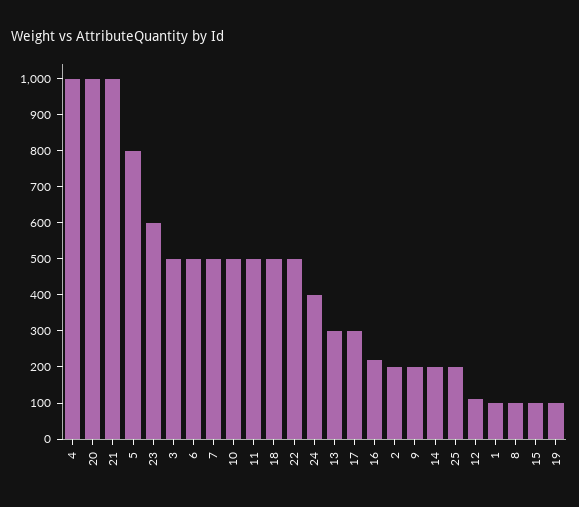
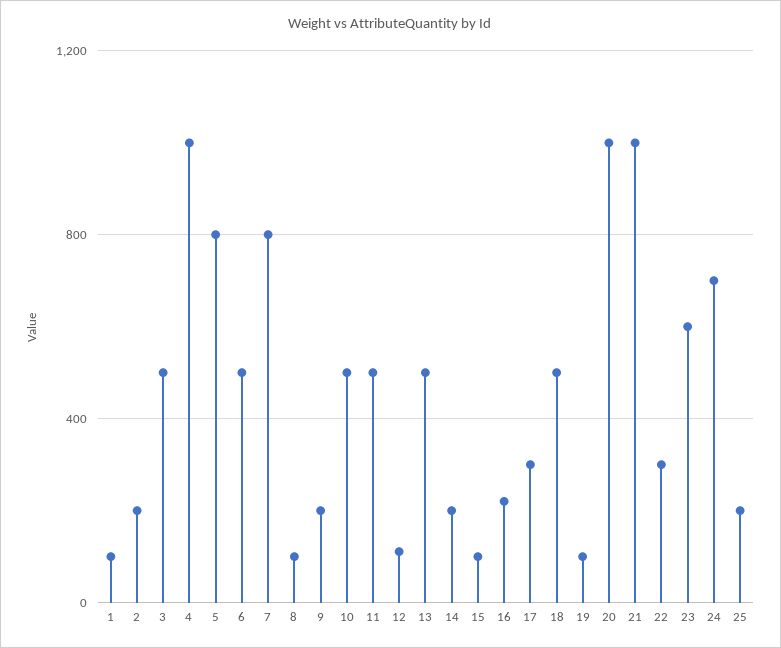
  {
    "4": 1000,
    "20": 1000,
    "21": 1000,
    "5": 800,
    "23": 600,
    "3": 500,
    "6": 500,
-   "7": 500,
+   "7": 800,
    "10": 500,
    "11": 500,
    "18": 500,
-   "22": 500,
+   "22": 300,
-   "24": 400,
+   "24": 700,
-   "13": 300,
+   "13": 500,
    "17": 300,
    "16": 225,
    "2": 200,
    "9": 200,
    "14": 200,
    "25": 200,
    "12": 100,
    "1": 100,
    "8": 100,
    "15": 100,
    "19": 100
  }

